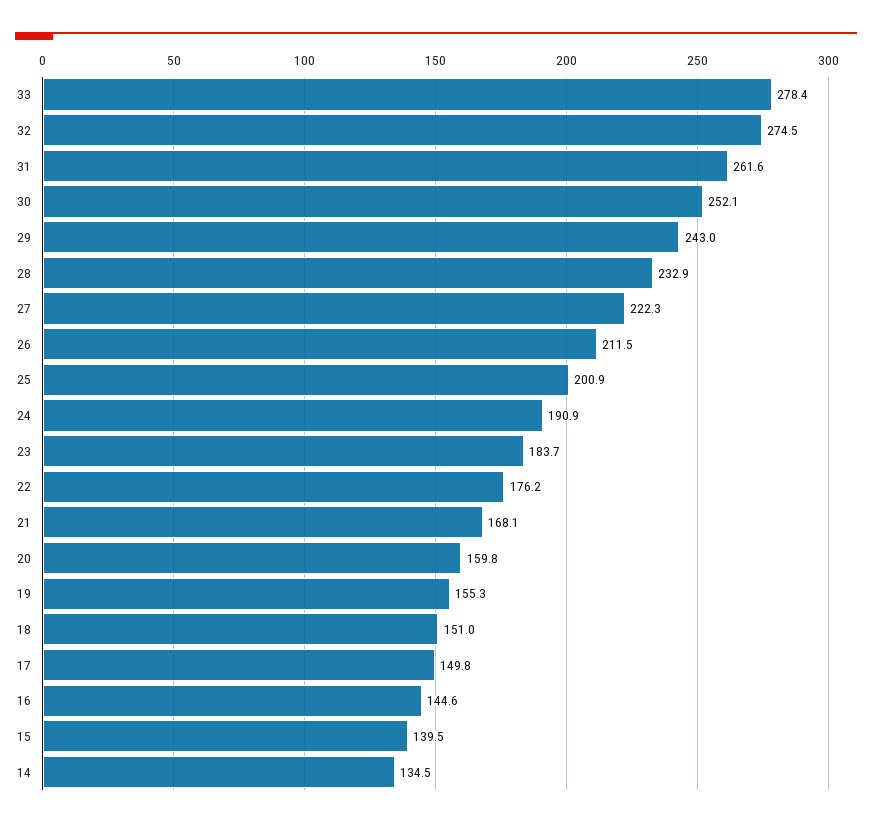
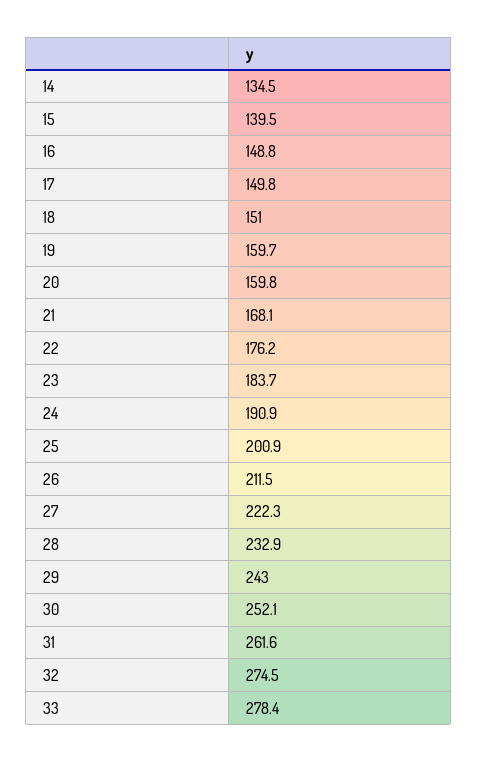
  {
    "33": 278.4,
    "32": 274.5,
    "31": 261.6,
    "30": 252.1,
    "29": 243,
    "28": 232.9,
    "27": 222.3,
    "26": 211.5,
    "25": 200.9,
    "24": 190.9,
    "23": 183.7,
    "22": 176.2,
    "21": 168.1,
    "20": 159.8,
-   "19": 155.3,
+   "19": 159.7,
    "18": 151,
    "17": 149.8,
-   "16": 144.6,
+   "16": 148.8,
    "15": 139.5,
    "14": 134.5
  }

